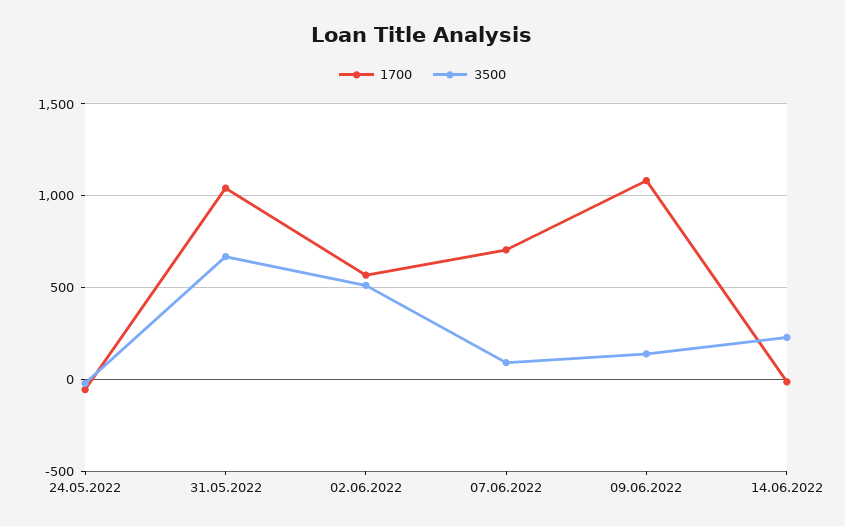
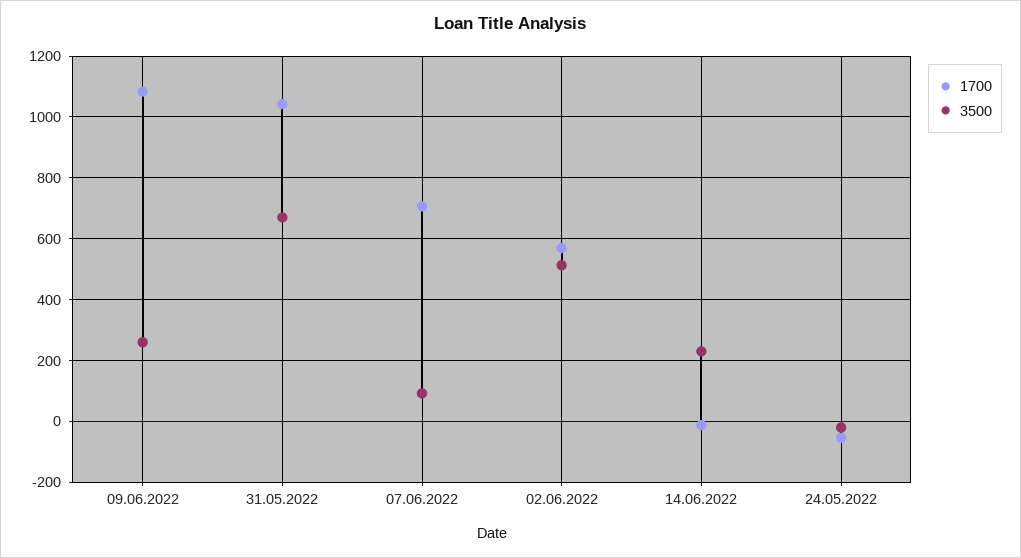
  {
    "1700": {
      "24.05.2022": -60,
      "31.05.2022": 1040,
      "02.06.2022": 560,
      "07.06.2022": 700,
      "09.06.2022": 1080,
      "14.06.2022": -20
    },
    "3500": {
      "24.05.2022": -20,
      "31.05.2022": 680,
      "02.06.2022": 520,
      "07.06.2022": 100,
-     "09.06.2022": 150,
+     "09.06.2022": 260,
      "14.06.2022": 240
    }
  }

